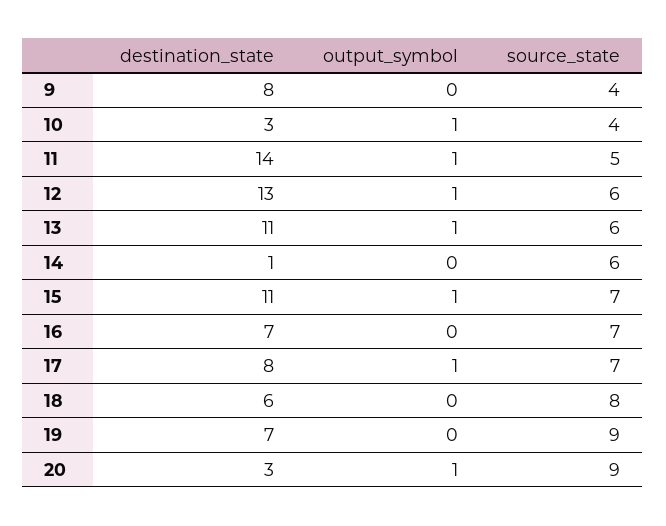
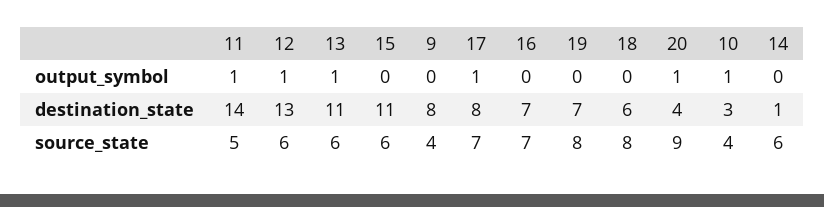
  {
    "destination_state": {
      "9": 8,
      "10": 3,
      "11": 14,
      "12": 13,
      "13": 11,
      "14": 1,
      "15": 11,
      "16": 7,
      "17": 8,
      "18": 6,
      "19": 7,
-     "20": 3
+     "20": 4
    },
    "output_symbol": {
      "9": 0,
      "10": 1,
      "11": 1,
      "12": 1,
      "13": 1,
      "14": 0,
-     "15": 1,
+     "15": 0,
      "16": 0,
      "17": 1,
      "18": 0,
      "19": 0,
      "20": 1
    },
    "source_state": {
      "9": 4,
      "10": 4,
      "11": 5,
      "12": 6,
      "13": 6,
      "14": 6,
-     "15": 7,
+     "15": 6,
      "16": 7,
      "17": 7,
      "18": 8,
-     "19": 9,
+     "19": 8,
      "20": 9
    }
  }

